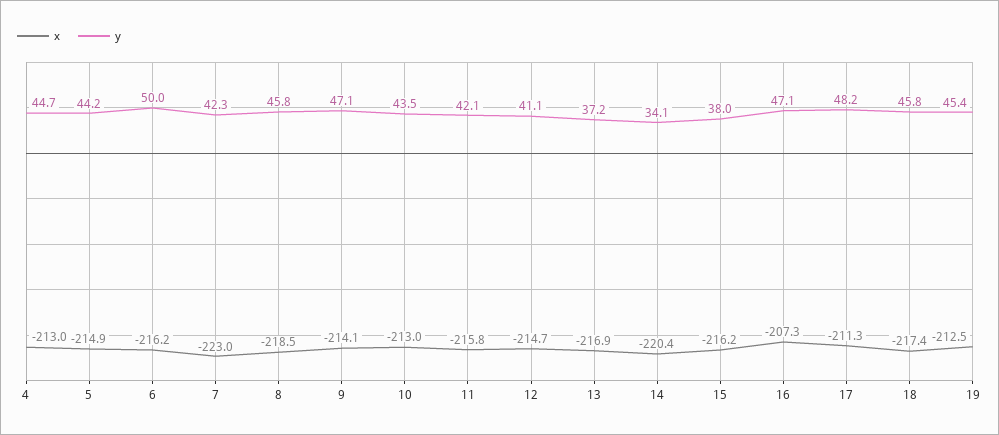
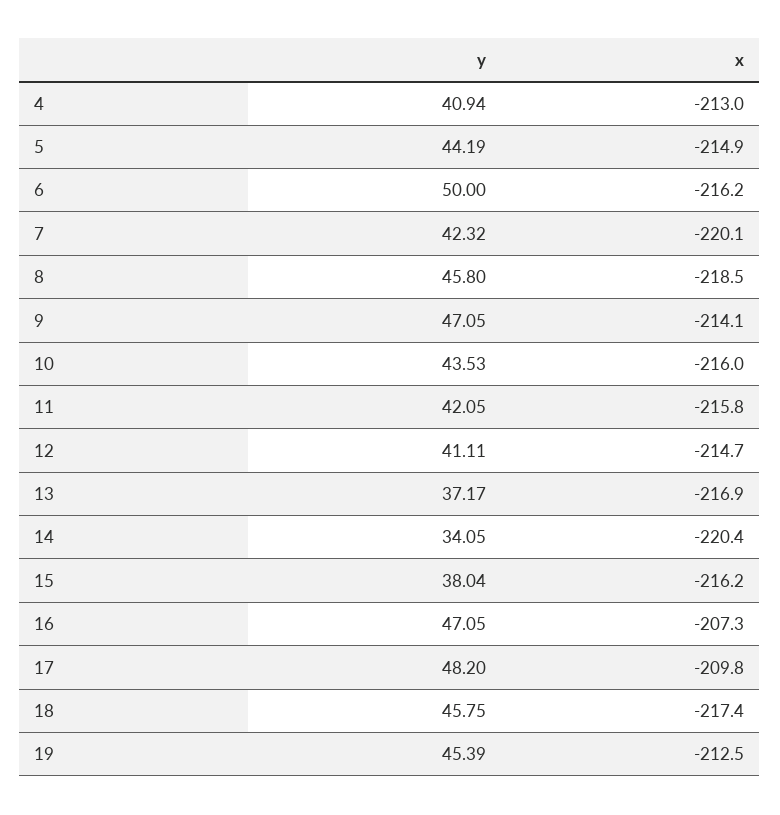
  {
    "x": {
      "4": -213,
      "5": -214.9,
      "6": -216.2,
-     "7": -223,
+     "7": -220.1,
      "8": -218.5,
      "9": -214.1,
-     "10": -213,
+     "10": -216,
      "11": -215.8,
      "12": -214.7,
      "13": -216.9,
      "14": -220.4,
      "15": -216.2,
      "16": -207.3,
-     "17": -211.3,
+     "17": -209.8,
      "18": -217.4,
      "19": -212.5
    },
    "y": {
-     "4": 44.7,
+     "4": 40.94,
      "5": 44.19,
      "6": 50,
      "7": 42.32,
      "8": 45.8,
      "9": 47.05,
      "10": 43.53,
      "11": 42.05,
      "12": 41.11,
      "13": 37.17,
      "14": 34.05,
      "15": 38.04,
      "16": 47.05,
      "17": 48.2,
      "18": 45.75,
      "19": 45.39
    }
  }

